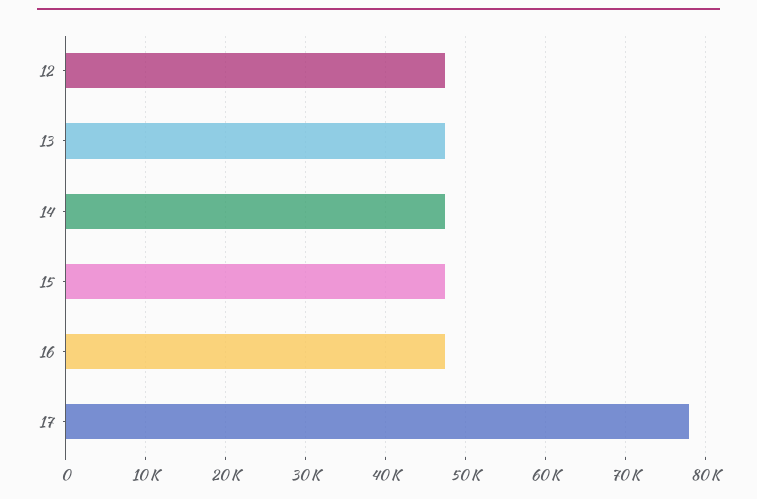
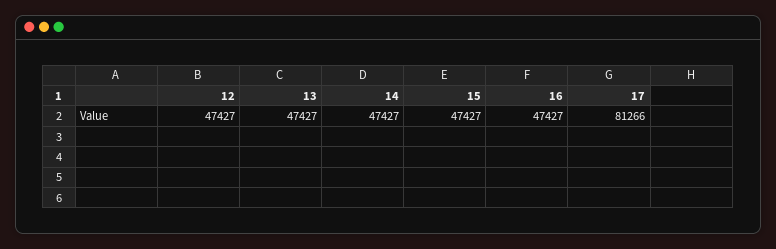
  {
    "12": 47427,
    "13": 47427,
    "14": 47427,
    "15": 47427,
    "16": 47427,
-   "17": 78000
+   "17": 81266
  }

